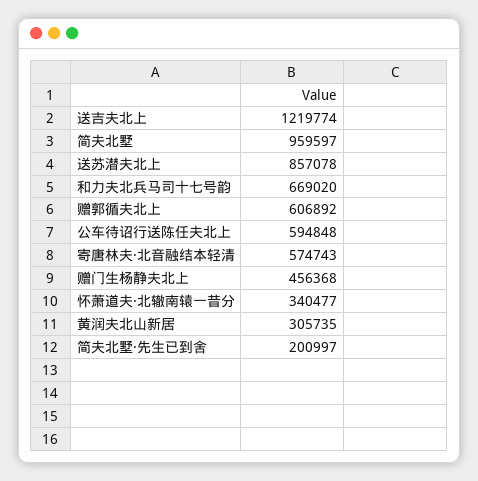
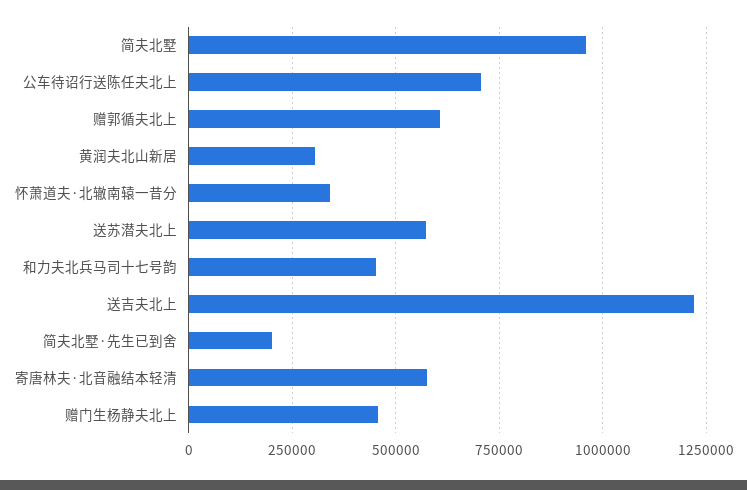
  {
    "送吉夫北上": 1219774,
    "简夫北墅": 959597,
-   "送苏潜夫北上": 857078,
+   "送苏潜夫北上": 575000,
-   "和力夫北兵马司十七号韵": 669020,
+   "和力夫北兵马司十七号韵": 450000,
    "赠郭循夫北上": 606892,
-   "公车待诏行送陈任夫北上": 594848,
+   "公车待诏行送陈任夫北上": 700000,
    "寄唐林夫·北音融结本轻清": 574743,
    "赠门生杨静夫北上": 456368,
    "怀萧道夫·北辙南辕一昔分": 340477,
    "黄润夫北山新居": 305735,
    "简夫北墅·先生已到舍": 200997
  }

